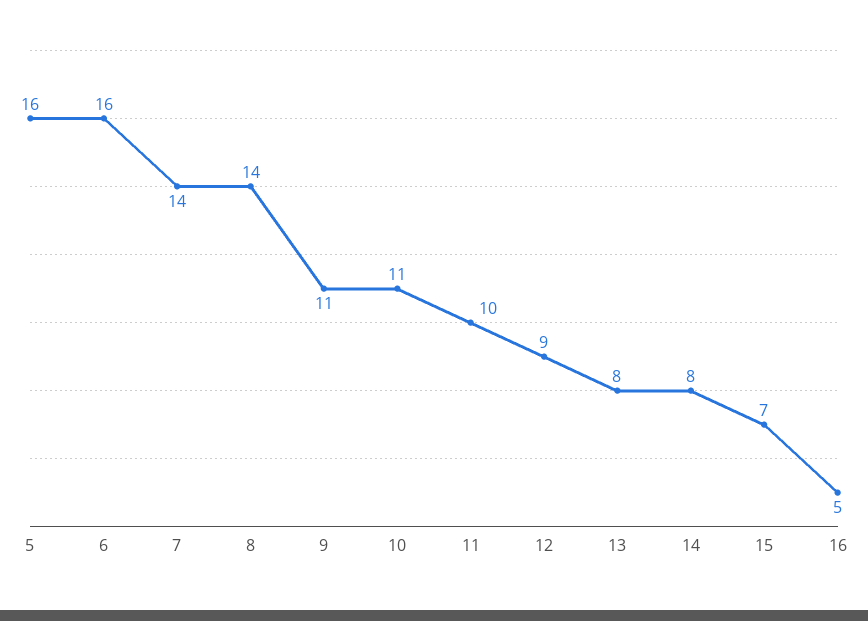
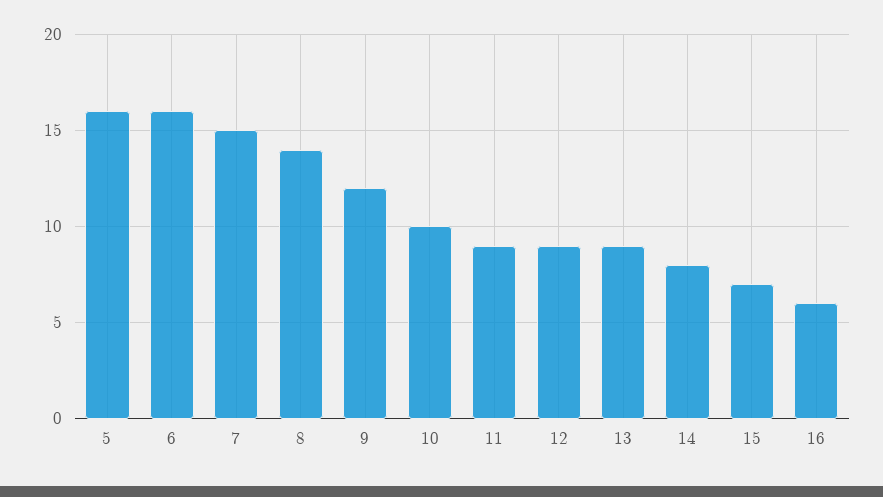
  {
    "5": 16,
    "6": 16,
-   "7": 14,
+   "7": 15,
    "8": 14,
-   "9": 11,
+   "9": 12,
-   "10": 11,
+   "10": 10,
-   "11": 10,
+   "11": 9,
    "12": 9,
-   "13": 8,
+   "13": 9,
    "14": 8,
    "15": 7,
-   "16": 5
+   "16": 6
  }

